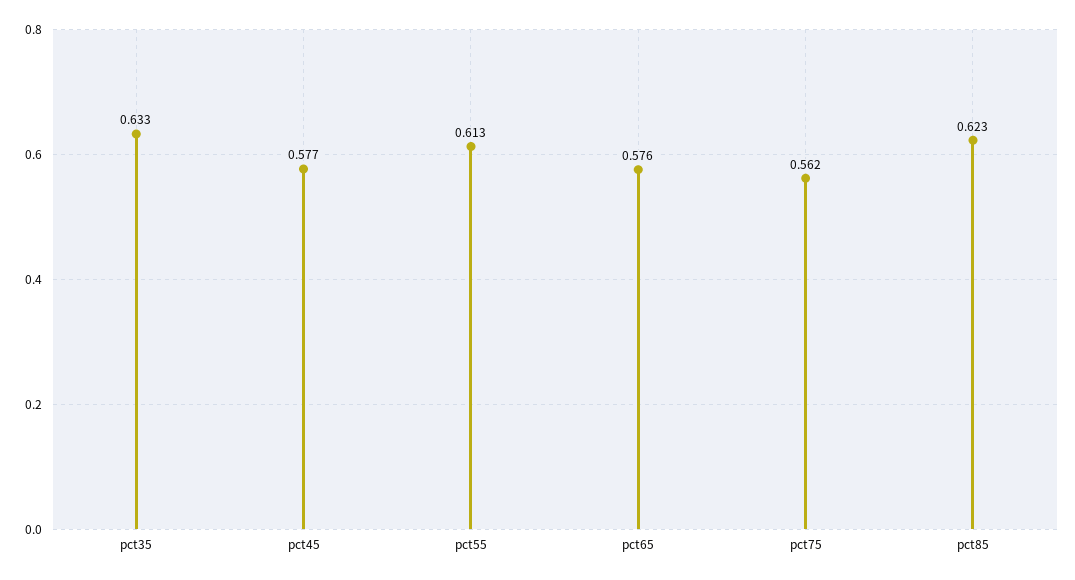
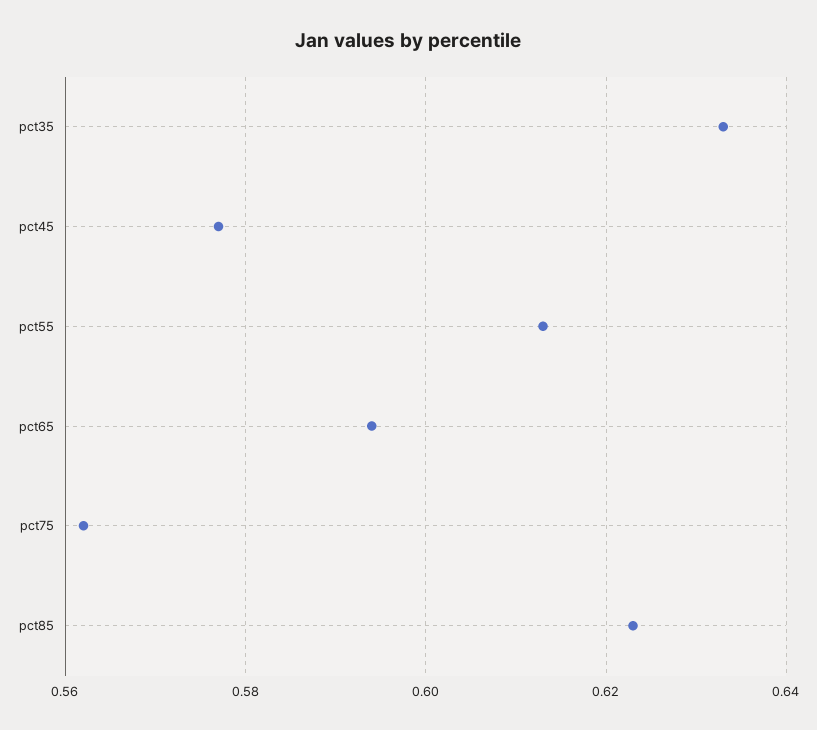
  {
    "pct35": 0.633,
    "pct45": 0.577,
    "pct55": 0.613,
-   "pct65": 0.576,
+   "pct65": 0.595,
    "pct75": 0.562,
    "pct85": 0.623
  }

